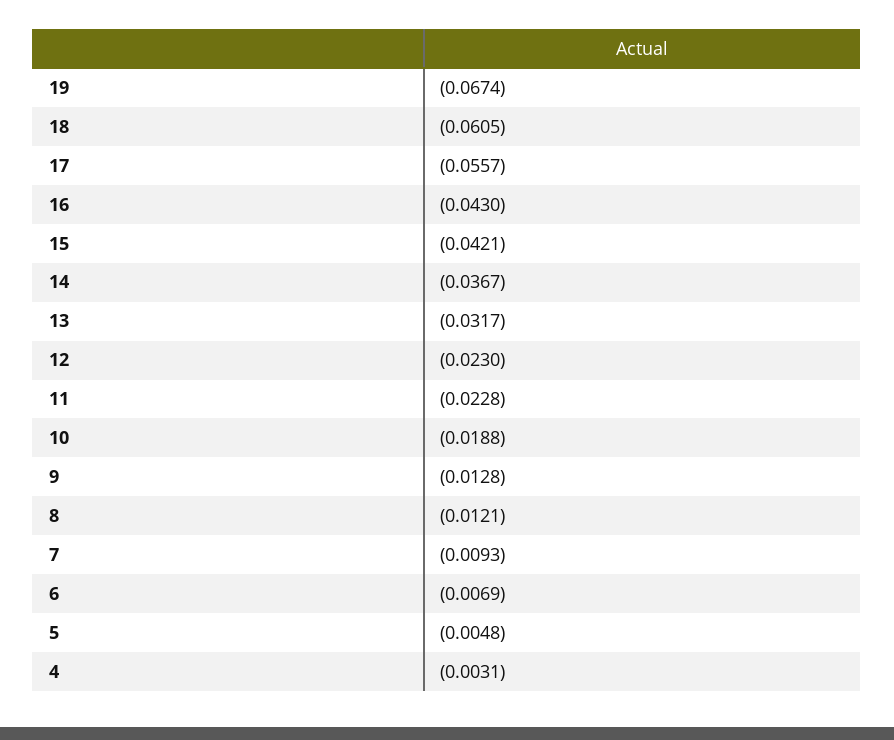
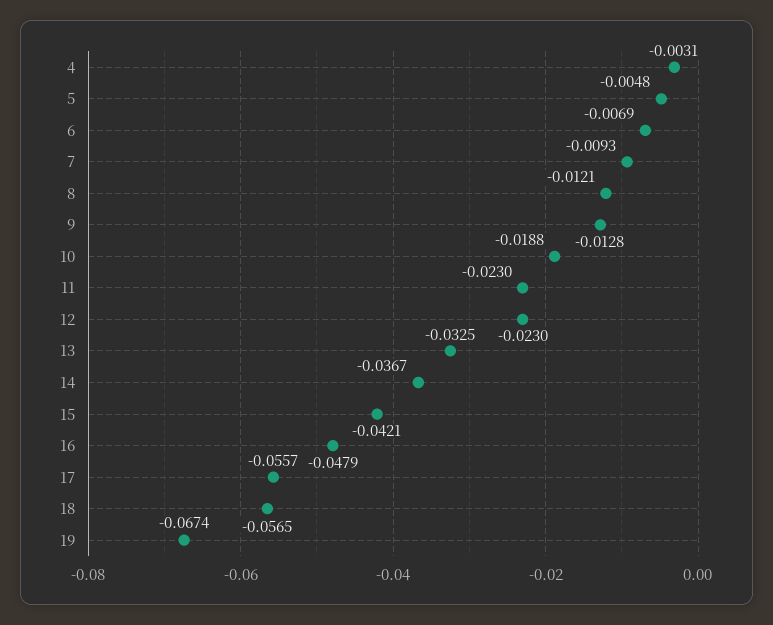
  {
    "19": -0.0674,
-   "18": -0.0605,
+   "18": -0.0565,
    "17": -0.0557,
-   "16": -0.043,
+   "16": -0.0479,
    "15": -0.0421,
    "14": -0.0367,
-   "13": -0.0317,
+   "13": -0.0325,
    "12": -0.023,
-   "11": -0.0228,
+   "11": -0.023,
    "10": -0.0188,
    "9": -0.0128,
    "8": -0.0121,
    "7": -0.0093,
    "6": -0.0069,
    "5": -0.0048,
    "4": -0.0031
  }

